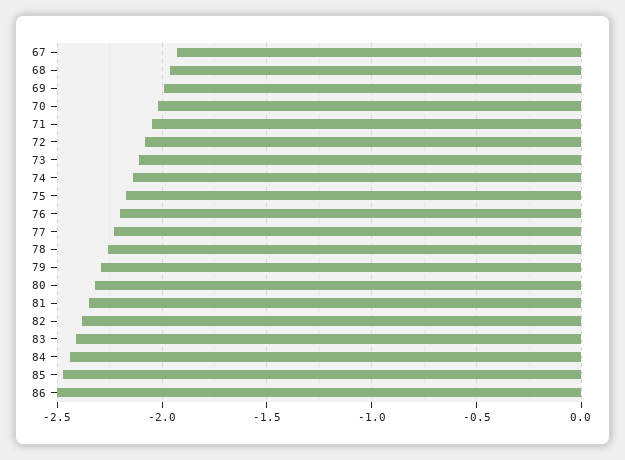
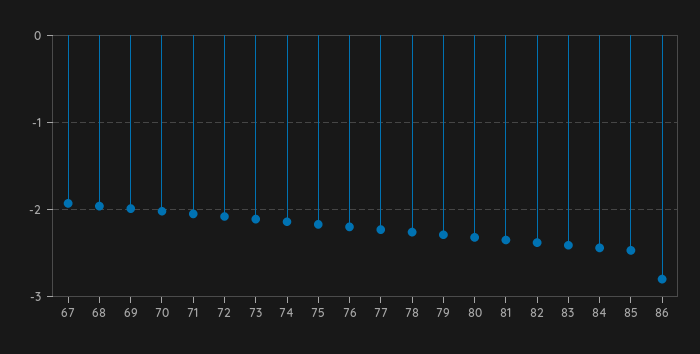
  {
    "67": -1.95,
    "68": -1.95,
    "69": -2,
    "70": -2,
    "71": -2.05,
    "72": -2.1,
    "73": -2.1,
    "74": -2.15,
    "75": -2.15,
    "76": -2.2,
    "77": -2.25,
    "78": -2.25,
    "79": -2.3,
    "80": -2.3,
    "81": -2.35,
    "82": -2.4,
    "83": -2.4,
    "84": -2.45,
    "85": -2.45,
-   "86": -2.5
+   "86": -2.8
  }

